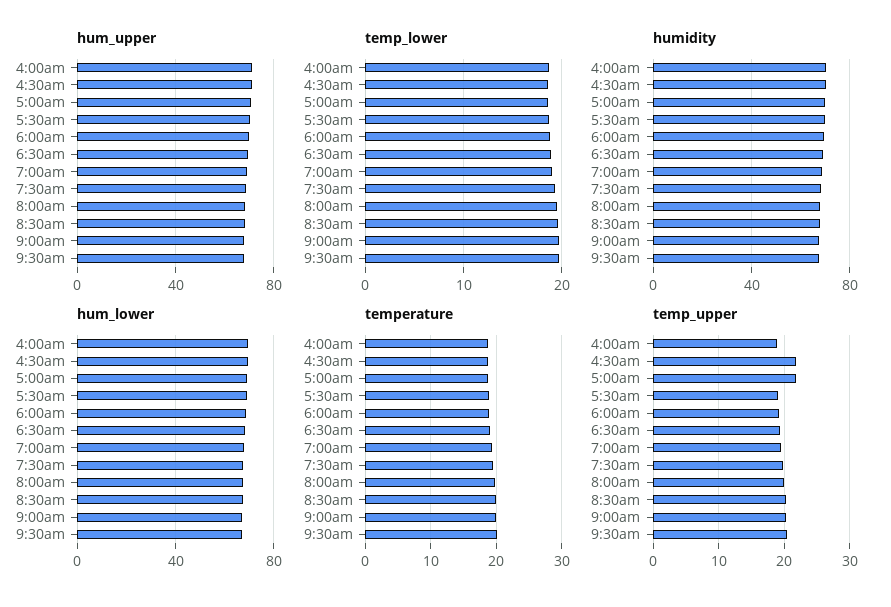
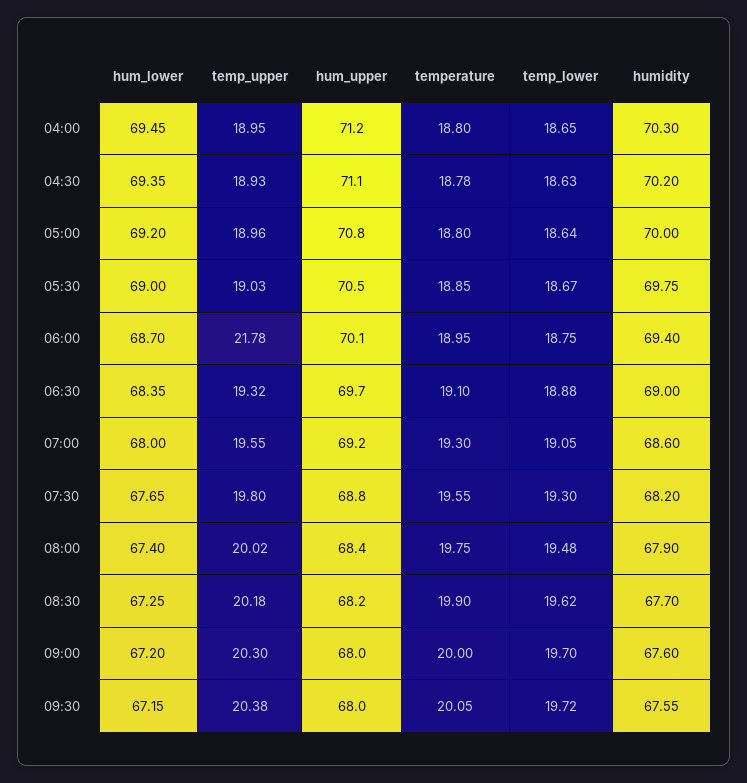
  {
    "hum_upper": {
      "4:00am": 71.2,
      "4:30am": 71.1,
      "5:00am": 70.8,
      "5:30am": 70.5,
      "6:00am": 70.1,
      "6:30am": 69.7,
      "7:00am": 69.2,
      "7:30am": 68.8,
      "8:00am": 68.4,
      "8:30am": 68.2,
      "9:00am": 68,
      "9:30am": 68
    },
    "temp_lower": {
      "4:00am": 18.65,
      "4:30am": 18.63,
      "5:00am": 18.64,
      "5:30am": 18.67,
      "6:00am": 18.75,
      "6:30am": 18.88,
      "7:00am": 19.05,
      "7:30am": 19.3,
      "8:00am": 19.48,
      "8:30am": 19.62,
      "9:00am": 19.7,
      "9:30am": 19.72
    },
    "humidity": {
      "4:00am": 70.3,
      "4:30am": 70.2,
      "5:00am": 70,
      "5:30am": 69.75,
      "6:00am": 69.4,
      "6:30am": 69,
      "7:00am": 68.6,
      "7:30am": 68.2,
      "8:00am": 67.9,
      "8:30am": 67.7,
      "9:00am": 67.6,
      "9:30am": 67.55
    },
    "hum_lower": {
      "4:00am": 69.45,
      "4:30am": 69.35,
      "5:00am": 69.2,
      "5:30am": 69,
      "6:00am": 68.7,
      "6:30am": 68.35,
      "7:00am": 68,
      "7:30am": 67.65,
      "8:00am": 67.4,
      "8:30am": 67.25,
      "9:00am": 67.2,
      "9:30am": 67.15
    },
    "temperature": {
      "4:00am": 18.8,
      "4:30am": 18.78,
      "5:00am": 18.8,
      "5:30am": 18.85,
      "6:00am": 18.95,
      "6:30am": 19.1,
      "7:00am": 19.3,
      "7:30am": 19.55,
      "8:00am": 19.75,
      "8:30am": 19.9,
      "9:00am": 20,
      "9:30am": 20.05
    },
    "temp_upper": {
      "4:00am": 18.95,
-     "4:30am": 22,
+     "4:30am": 18.93,
-     "5:00am": 22,
+     "5:00am": 18.96,
      "5:30am": 19.03,
-     "6:00am": 19,
+     "6:00am": 21.78,
      "6:30am": 19.32,
      "7:00am": 19.55,
      "7:30am": 19.8,
      "8:00am": 20.02,
      "8:30am": 20.18,
      "9:00am": 20.3,
      "9:30am": 20.38
    }
  }

